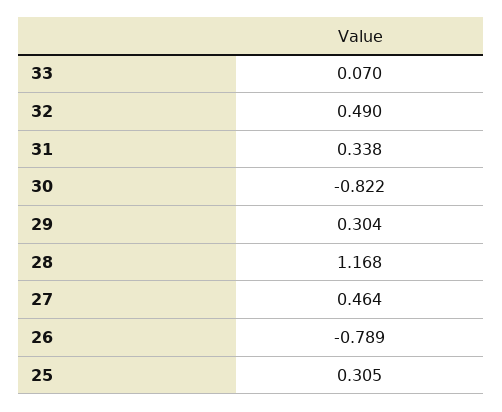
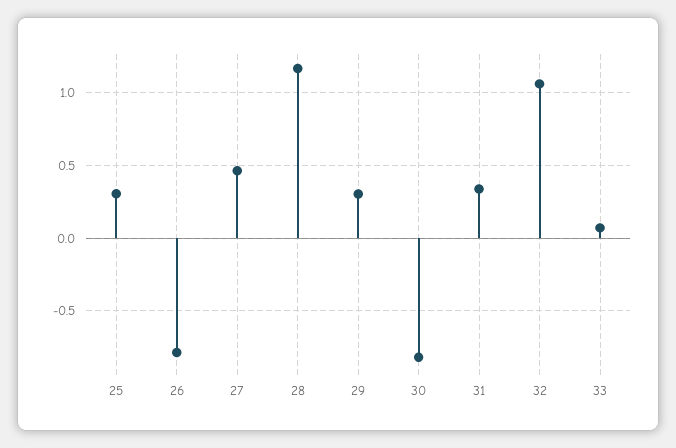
  {
    "33": 0.07,
-   "32": 0.49,
+   "32": 1.05,
    "31": 0.338,
    "30": -0.822,
    "29": 0.304,
    "28": 1.168,
    "27": 0.464,
    "26": -0.789,
    "25": 0.305
  }

